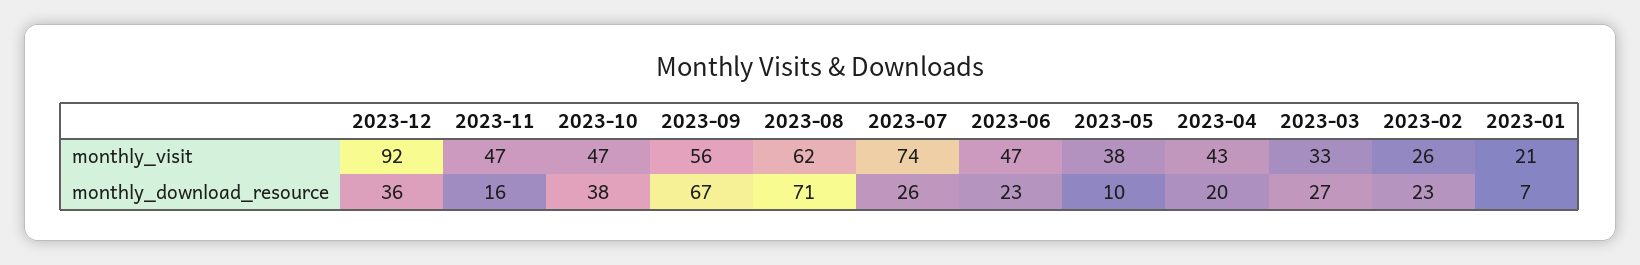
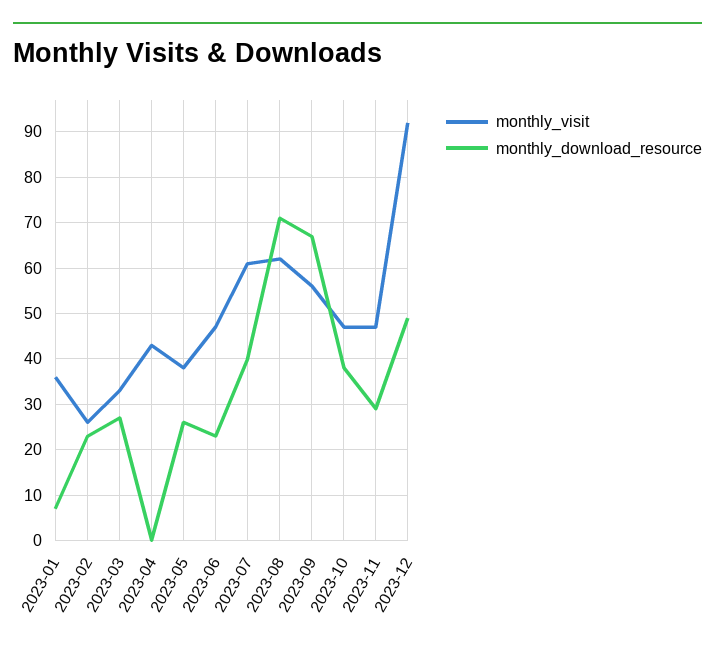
  {
    "monthly_visit": {
      "2023-12": 92,
      "2023-11": 47,
      "2023-10": 47,
      "2023-09": 56,
      "2023-08": 62,
-     "2023-07": 74,
+     "2023-07": 60,
      "2023-06": 47,
      "2023-05": 38,
      "2023-04": 43,
      "2023-03": 33,
      "2023-02": 26,
-     "2023-01": 21
+     "2023-01": 35
    },
    "monthly_download_resource": {
-     "2023-12": 36,
+     "2023-12": 50,
-     "2023-11": 16,
+     "2023-11": 30,
      "2023-10": 38,
      "2023-09": 67,
      "2023-08": 71,
-     "2023-07": 26,
+     "2023-07": 40,
      "2023-06": 23,
-     "2023-05": 10,
+     "2023-05": 25,
-     "2023-04": 20,
+     "2023-04": 0,
      "2023-03": 27,
      "2023-02": 23,
      "2023-01": 7
    }
  }

